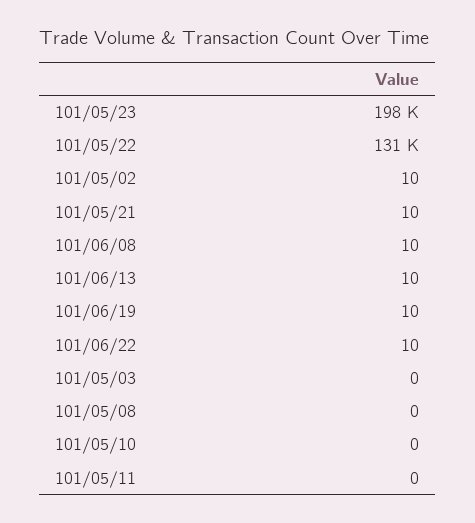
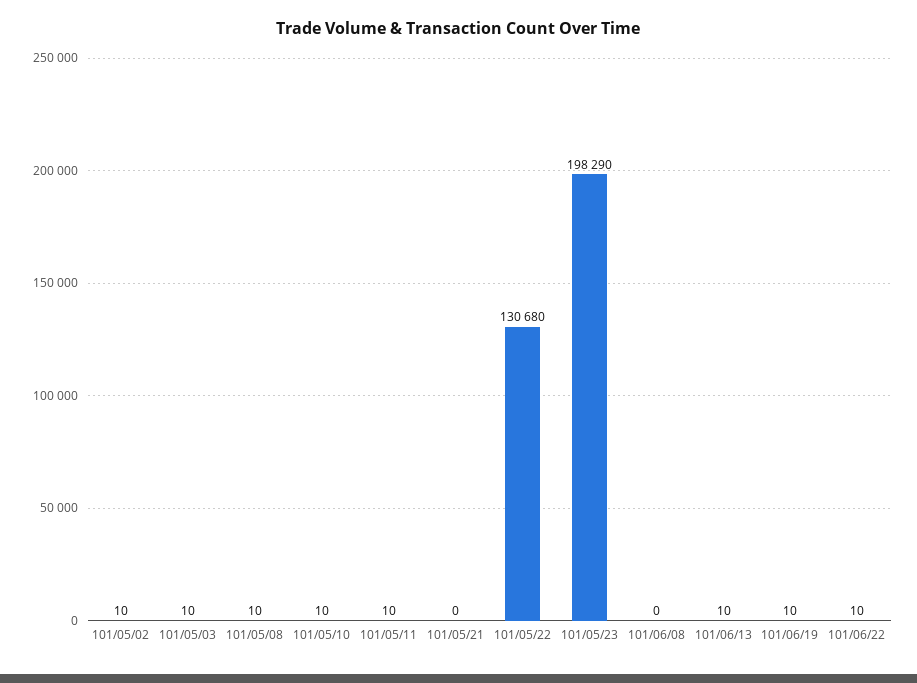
  {
    "101/05/23": 198290,
    "101/05/22": 130680,
    "101/05/02": 10,
-   "101/05/21": 10,
+   "101/05/21": 0,
-   "101/06/08": 10,
+   "101/06/08": 0,
    "101/06/13": 10,
    "101/06/19": 10,
    "101/06/22": 10,
-   "101/05/03": 0,
+   "101/05/03": 10,
-   "101/05/08": 0,
+   "101/05/08": 10,
-   "101/05/10": 0,
+   "101/05/10": 10,
-   "101/05/11": 0
+   "101/05/11": 10
  }

